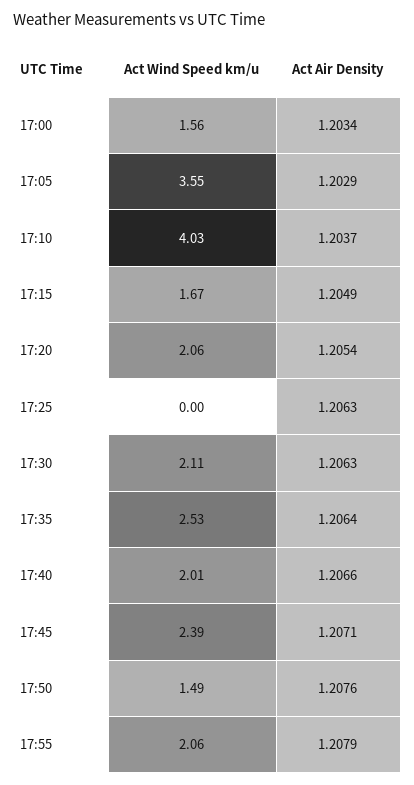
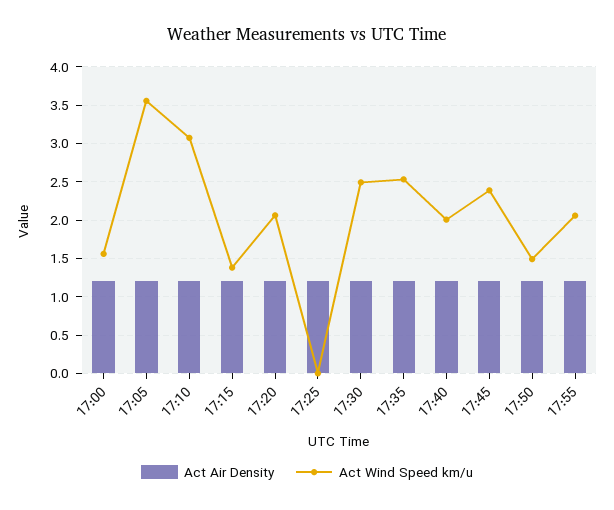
  {
    "Act Wind Speed km/u": {
      "17:00": 1.56,
      "17:05": 3.55,
-     "17:10": 4.03,
+     "17:10": 3.1,
-     "17:15": 1.67,
+     "17:15": 1.4,
      "17:20": 2.06,
      "17:25": 0,
-     "17:30": 2.11,
+     "17:30": 2.5,
      "17:35": 2.53,
      "17:40": 2.01,
      "17:45": 2.39,
      "17:50": 1.49,
      "17:55": 2.06
    },
    "Act Air Density": {
      "17:00": 1.2034,
      "17:05": 1.2029,
      "17:10": 1.2037,
      "17:15": 1.2049,
      "17:20": 1.2054,
      "17:25": 1.2063,
      "17:30": 1.2063,
      "17:35": 1.2064,
      "17:40": 1.2066,
      "17:45": 1.2071,
      "17:50": 1.2076,
      "17:55": 1.2079
    }
  }

